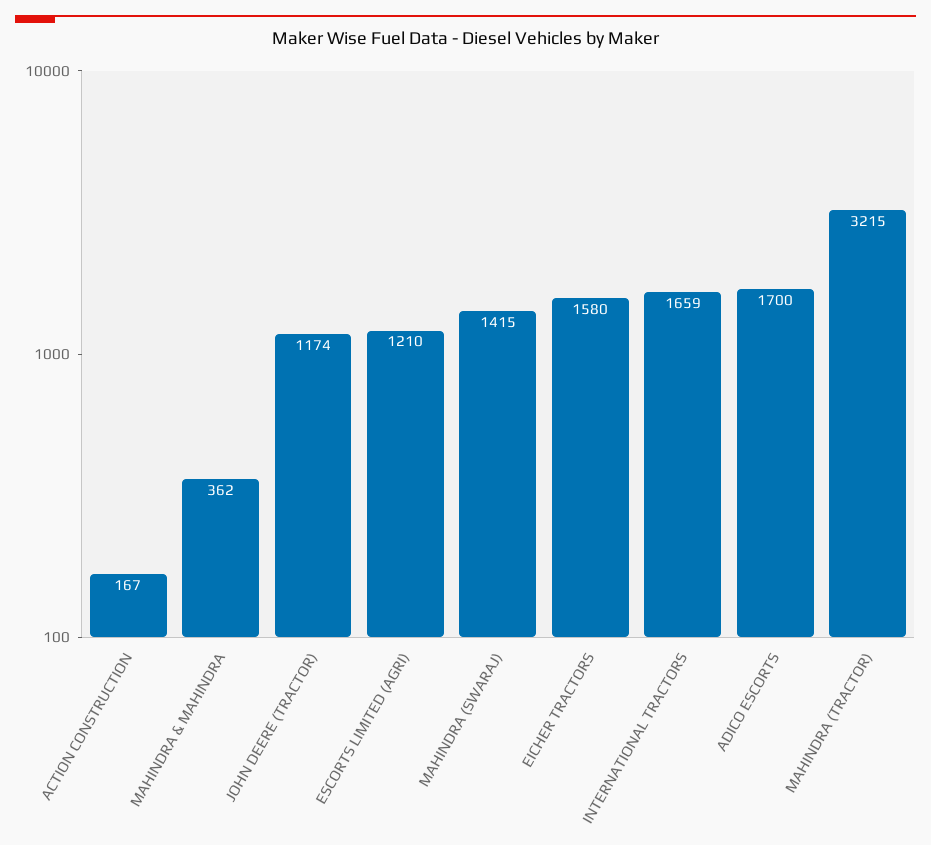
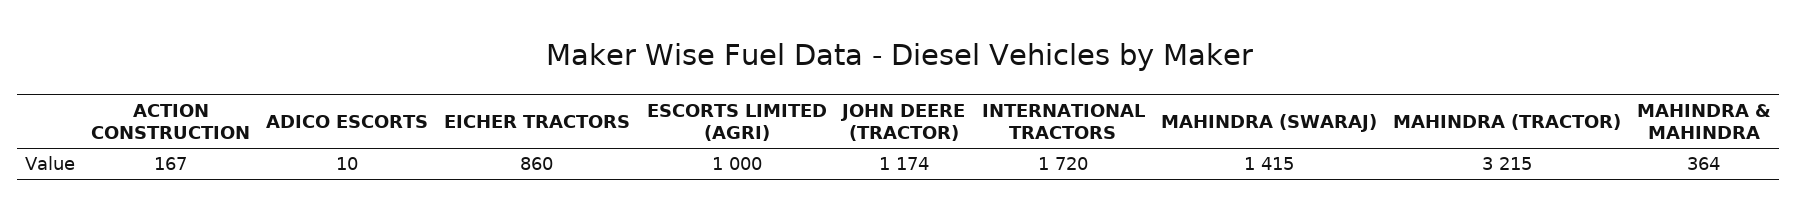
  {
    "ACTION CONSTRUCTION": 167,
-   "MAHINDRA & MAHINDRA": 362,
+   "MAHINDRA & MAHINDRA": 364,
    "JOHN DEERE (TRACTOR)": 1174,
-   "ESCORTS LIMITED (AGRI)": 1210,
+   "ESCORTS LIMITED (AGRI)": 1000,
    "MAHINDRA (SWARAJ)": 1415,
-   "EICHER TRACTORS": 1580,
+   "EICHER TRACTORS": 860,
-   "INTERNATIONAL TRACTORS": 1659,
+   "INTERNATIONAL TRACTORS": 1720,
-   "ADICO ESCORTS": 1700,
+   "ADICO ESCORTS": 10,
    "MAHINDRA (TRACTOR)": 3215
  }

